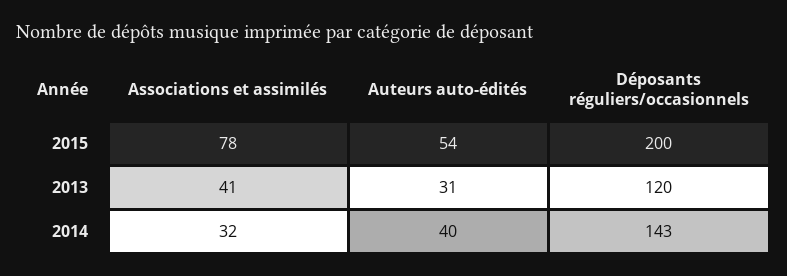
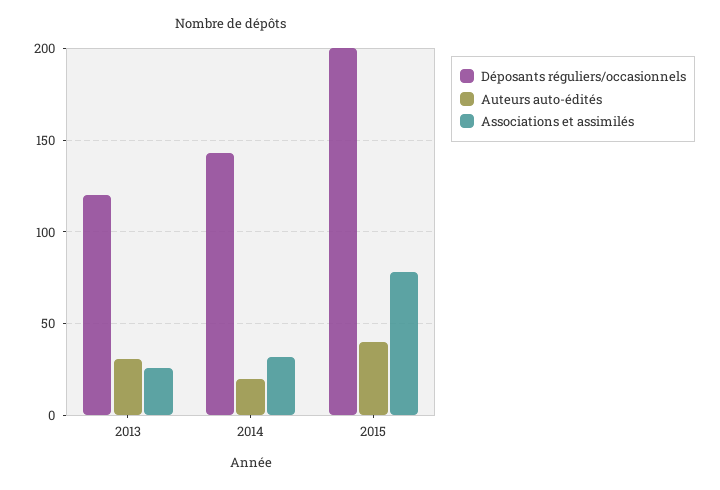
  {
    "Associations et assimilés": {
      "2015": 78,
-     "2013": 41,
+     "2013": 25,
      "2014": 32
    },
    "Auteurs auto-édités": {
-     "2015": 54,
+     "2015": 40,
      "2013": 31,
-     "2014": 40
+     "2014": 20
    },
    "Déposants réguliers/occasionnels": {
      "2015": 200,
      "2013": 120,
      "2014": 143
    }
  }

